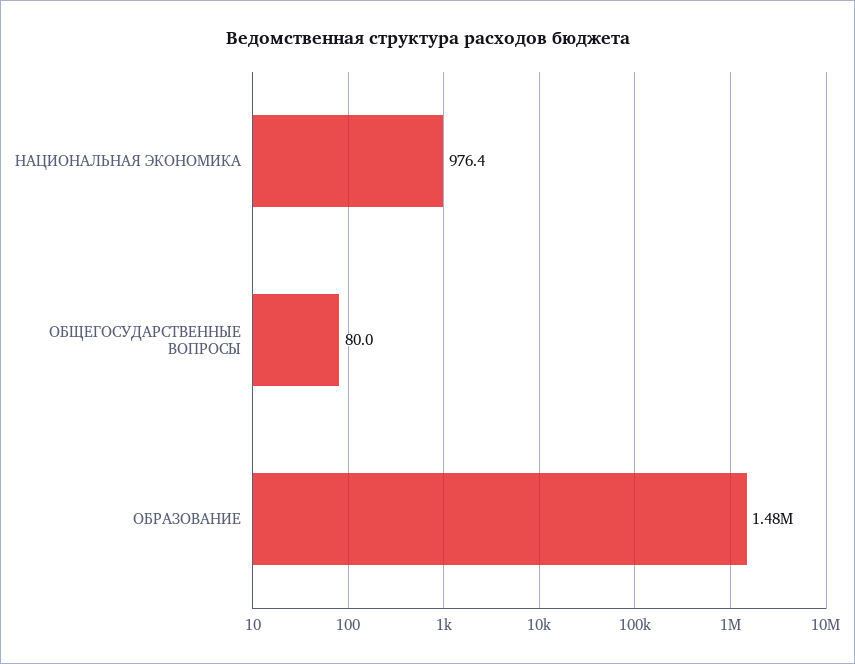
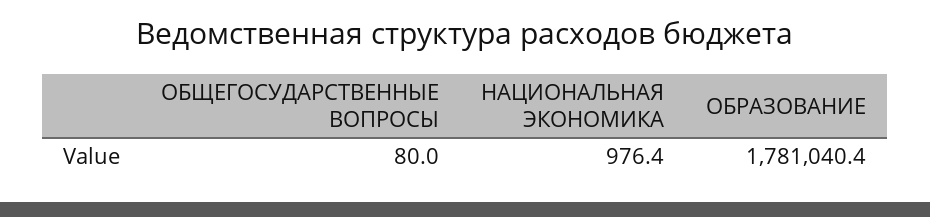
  {
    "НАЦИОНАЛЬНАЯ ЭКОНОМИКА": 976.4,
    "ОБЩЕГОСУДАРСТВЕННЫЕ ВОПРОСЫ": 80,
-   "ОБРАЗОВАНИЕ": 1480000
+   "ОБРАЗОВАНИЕ": 1781040.4
  }

